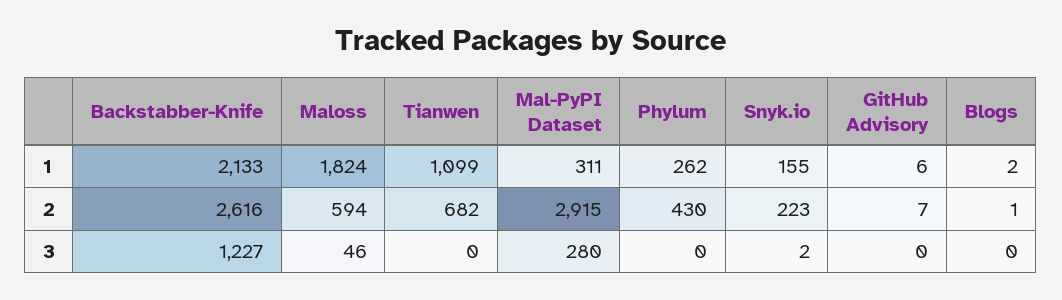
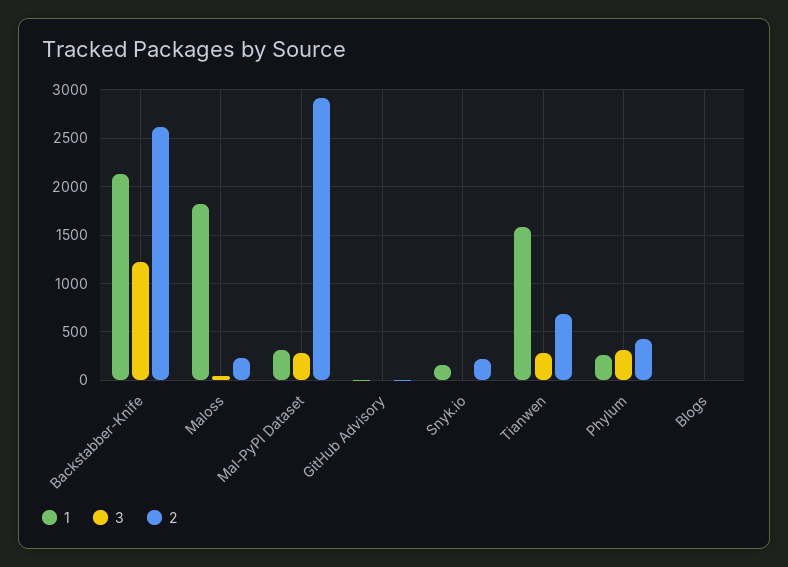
  {
    "1": {
      "Backstabber-Knife": 2133,
      "Maloss": 1824,
-     "Tianwen": 1099,
+     "Tianwen": 1600,
      "Mal-PyPI Dataset": 311,
      "Phylum": 262,
      "Snyk.io": 155,
      "GitHub Advisory": 6,
      "Blogs": 2
    },
    "2": {
      "Backstabber-Knife": 2616,
-     "Maloss": 594,
+     "Maloss": 200,
      "Tianwen": 682,
      "Mal-PyPI Dataset": 2915,
      "Phylum": 430,
      "Snyk.io": 223,
      "GitHub Advisory": 7,
      "Blogs": 1
    },
    "3": {
      "Backstabber-Knife": 1227,
      "Maloss": 46,
-     "Tianwen": 0,
+     "Tianwen": 300,
      "Mal-PyPI Dataset": 280,
-     "Phylum": 0,
+     "Phylum": 300,
      "Snyk.io": 2,
      "GitHub Advisory": 0,
      "Blogs": 0
    }
  }

